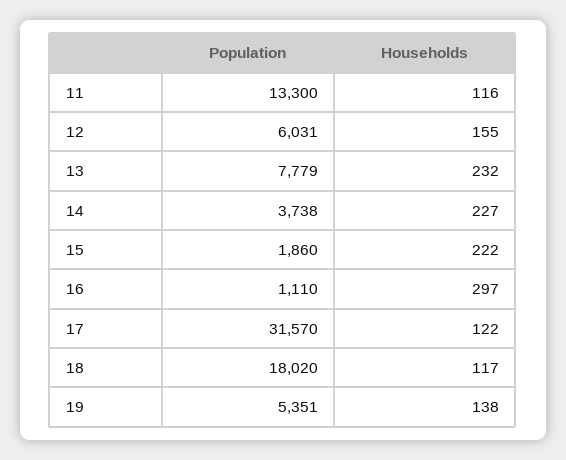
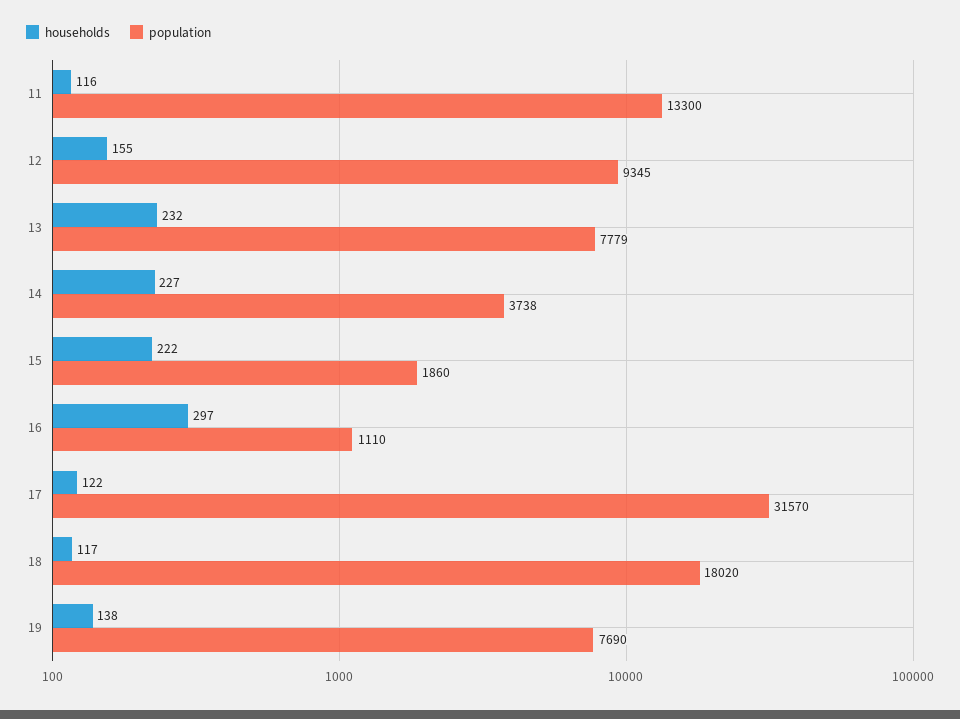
  {
    "Population": {
      "11": 13300,
-     "12": 6031,
+     "12": 9345,
      "13": 7779,
      "14": 3738,
      "15": 1860,
      "16": 1110,
      "17": 31570,
      "18": 18020,
-     "19": 5351
+     "19": 7690
    },
    "Households": {
      "11": 116,
      "12": 155,
      "13": 232,
      "14": 227,
      "15": 222,
      "16": 297,
      "17": 122,
      "18": 117,
      "19": 138
    }
  }

